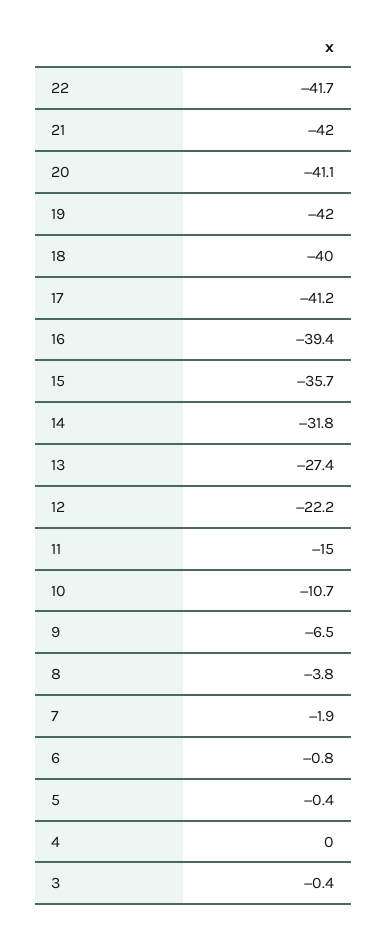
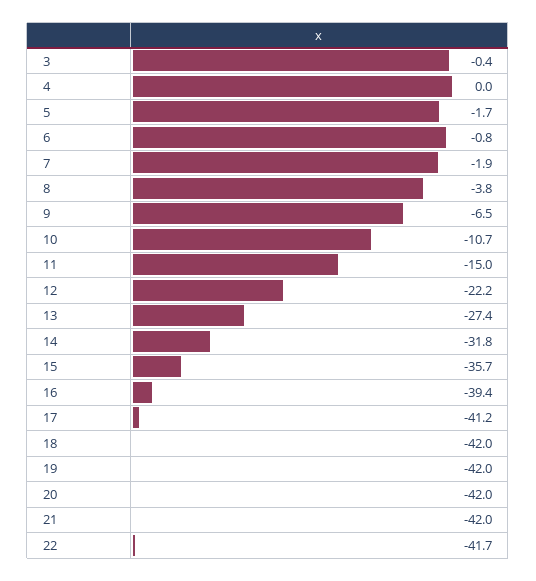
  {
    "22": -41.7,
    "21": -42,
-   "20": -41.1,
+   "20": -42,
    "19": -42,
-   "18": -40,
+   "18": -42,
    "17": -41.2,
    "16": -39.4,
    "15": -35.7,
    "14": -31.8,
    "13": -27.4,
    "12": -22.2,
    "11": -15,
    "10": -10.7,
    "9": -6.5,
    "8": -3.8,
    "7": -1.9,
    "6": -0.8,
-   "5": -0.4,
+   "5": -1.7,
    "4": 0,
    "3": -0.4
  }

